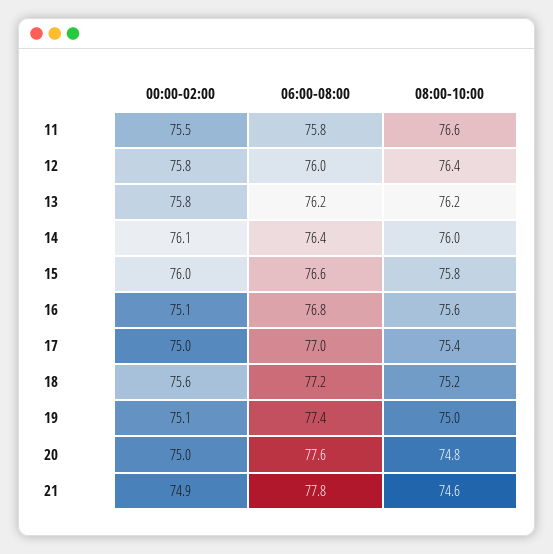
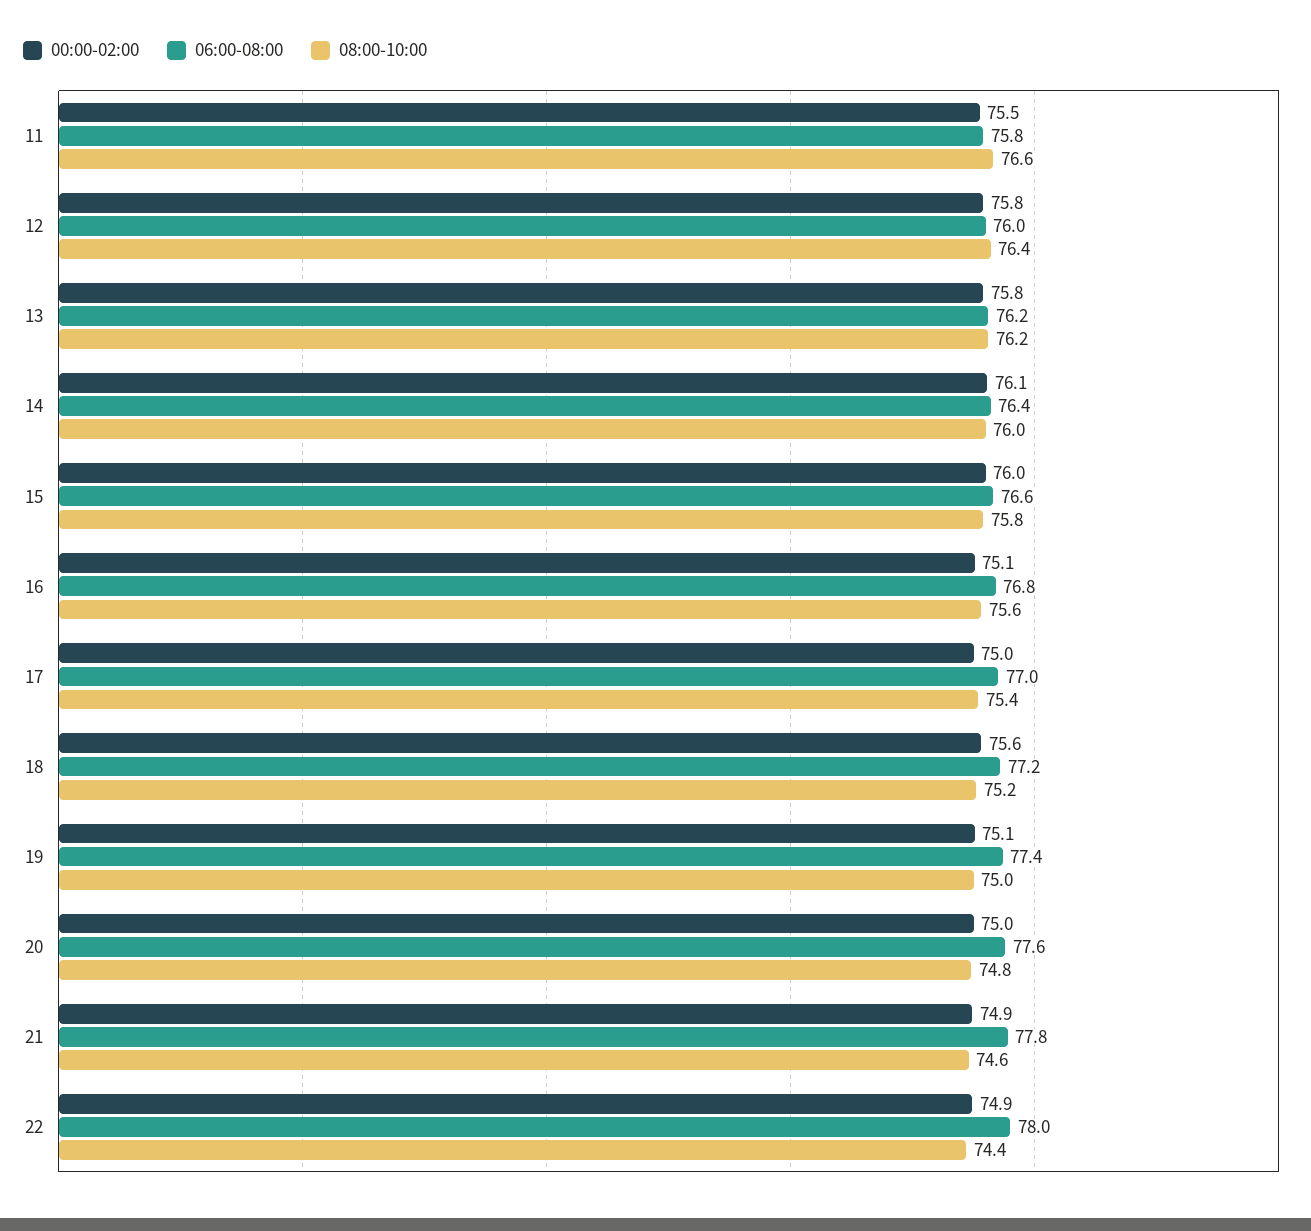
  {
    "00:00-02:00": {
      "11": 75.5,
      "12": 75.8,
      "13": 75.8,
      "14": 76.1,
      "15": 76,
      "16": 75.1,
      "17": 75,
      "18": 75.6,
      "19": 75.1,
      "20": 75,
-     "21": 74.9
+     "21": 74.9,
+     "22": 74.9
    },
    "06:00-08:00": {
      "11": 75.8,
      "12": 76,
      "13": 76.2,
      "14": 76.4,
      "15": 76.6,
      "16": 76.8,
      "17": 77,
      "18": 77.2,
      "19": 77.4,
      "20": 77.6,
-     "21": 77.8
+     "21": 77.8,
+     "22": 78
    },
    "08:00-10:00": {
      "11": 76.6,
      "12": 76.4,
      "13": 76.2,
      "14": 76,
      "15": 75.8,
      "16": 75.6,
      "17": 75.4,
      "18": 75.2,
      "19": 75,
      "20": 74.8,
-     "21": 74.6
+     "21": 74.6,
+     "22": 74.4
    }
  }

